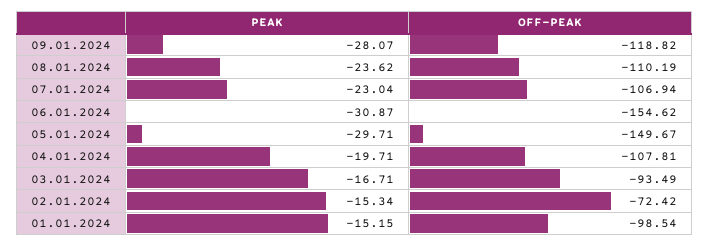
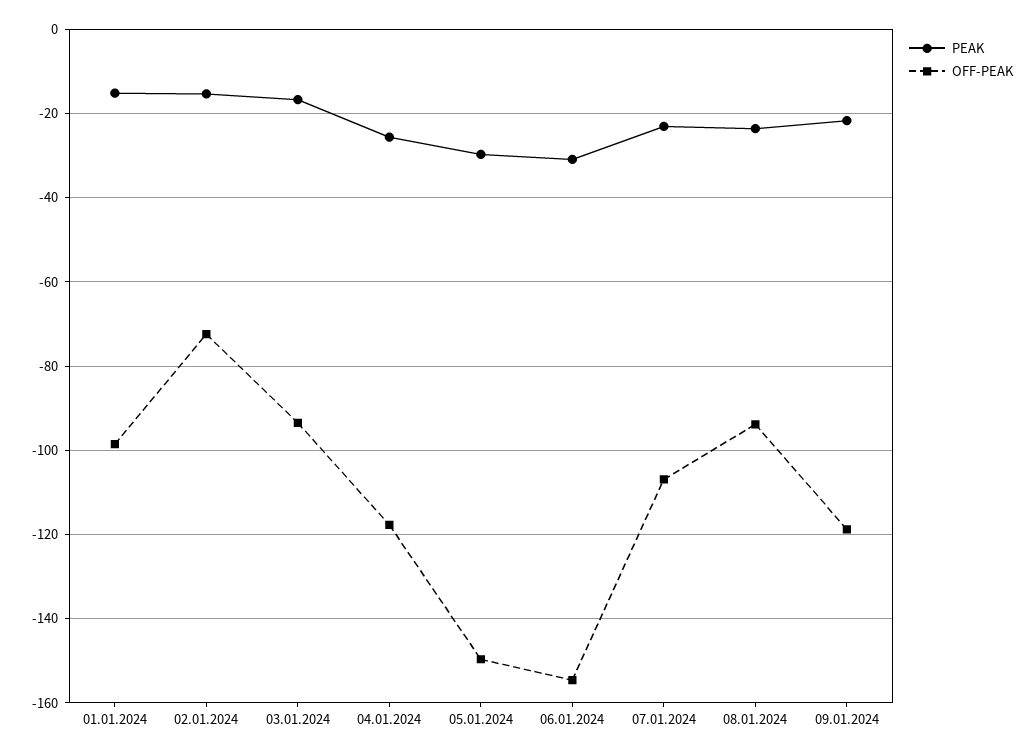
  {
    "PEAK": {
-     "09.01.2024": -28.07,
+     "09.01.2024": -22,
      "08.01.2024": -23.62,
      "07.01.2024": -23.04,
      "06.01.2024": -30.87,
      "05.01.2024": -29.71,
-     "04.01.2024": -19.71,
+     "04.01.2024": -26,
      "03.01.2024": -16.71,
      "02.01.2024": -15.34,
      "01.01.2024": -15.15
    },
    "OFF-PEAK": {
      "09.01.2024": -118.82,
-     "08.01.2024": -110.19,
+     "08.01.2024": -94,
      "07.01.2024": -106.94,
      "06.01.2024": -154.62,
      "05.01.2024": -149.67,
-     "04.01.2024": -107.81,
+     "04.01.2024": -118,
      "03.01.2024": -93.49,
      "02.01.2024": -72.42,
      "01.01.2024": -98.54
    }
  }

